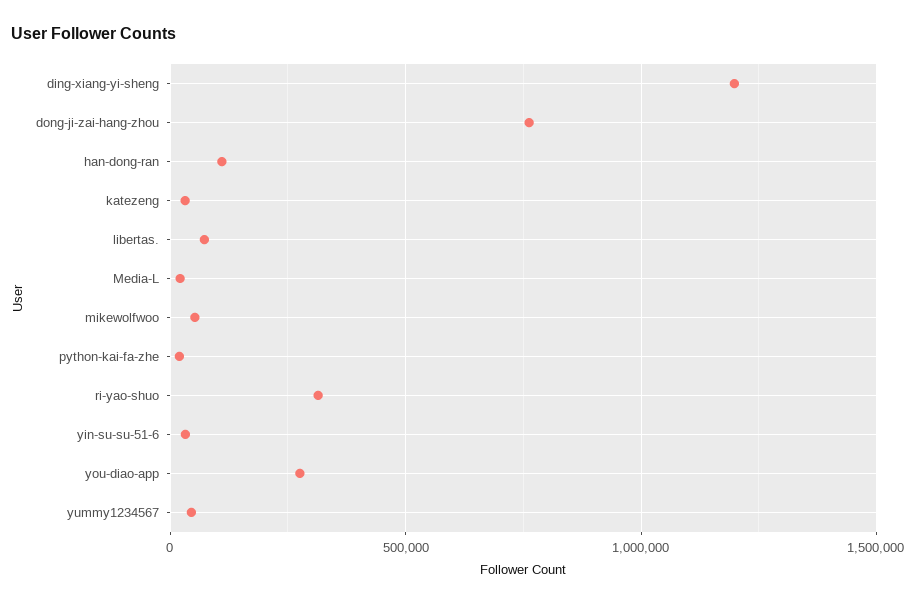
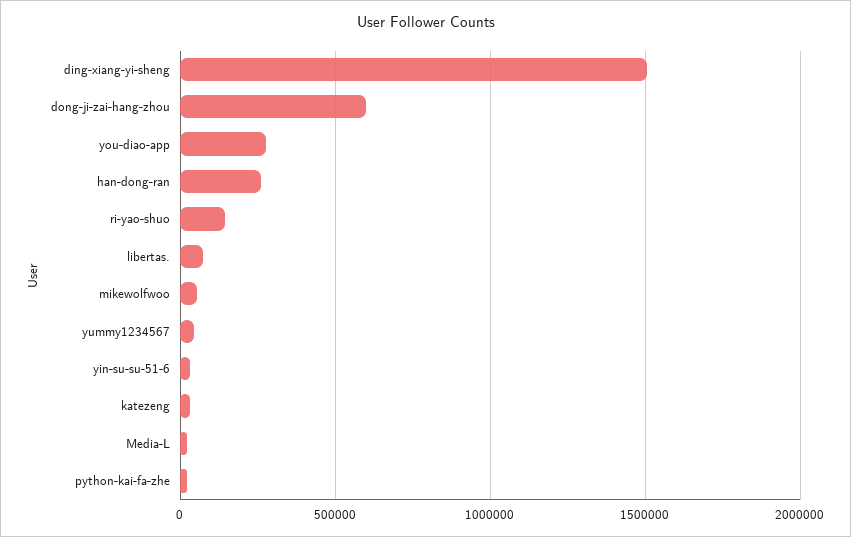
  {
-   "ding-xiang-yi-sheng": 1200000,
+   "ding-xiang-yi-sheng": 1500000,
-   "dong-ji-zai-hang-zhou": 750000,
+   "dong-ji-zai-hang-zhou": 600000,
-   "han-dong-ran": 100000,
+   "han-dong-ran": 250000,
    "katezeng": 50000,
    "libertas.": 50000,
    "Media-L": 0,
    "mikewolfwoo": 50000,
    "python-kai-fa-zhe": 0,
-   "ri-yao-shuo": 300000,
+   "ri-yao-shuo": 150000,
    "yin-su-su-51-6": 50000,
    "you-diao-app": 300000,
    "yummy1234567": 50000
  }

